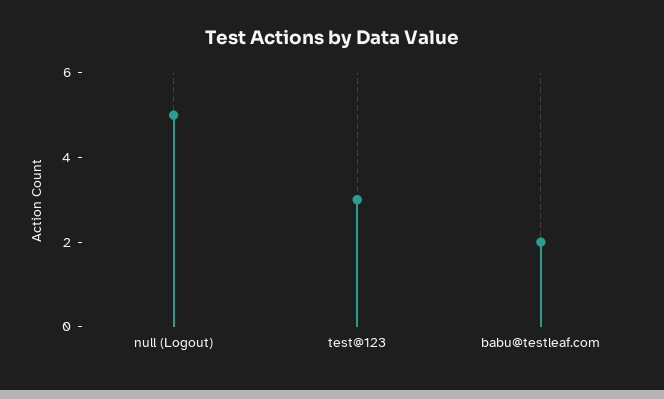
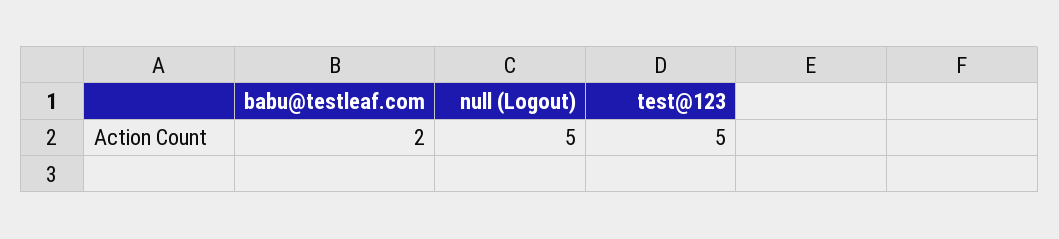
  {
    "null (Logout)": 5,
-   "test@123": 3,
+   "test@123": 5,
    "babu@testleaf.com": 2
  }

